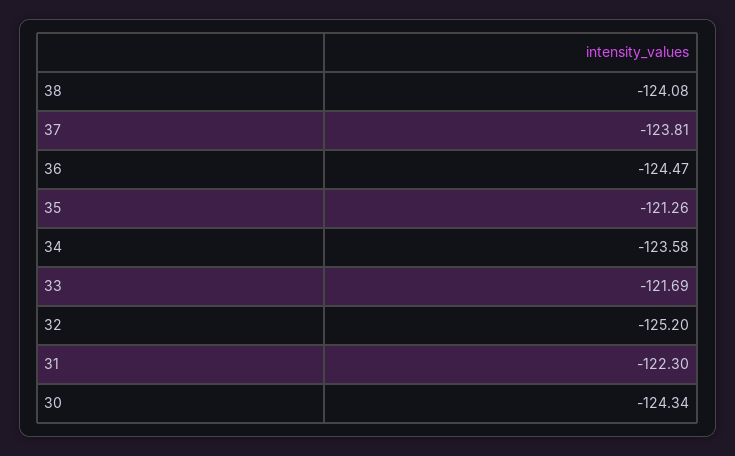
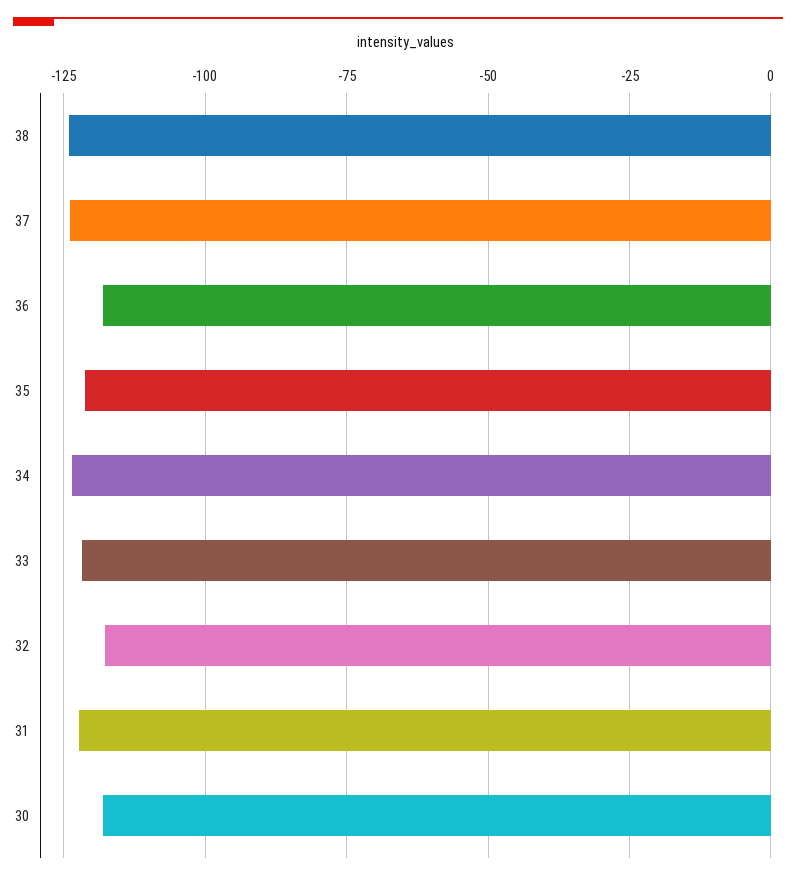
  {
    "38": -124.08,
    "37": -123.81,
-   "36": -124.47,
+   "36": -117.5,
    "35": -121.26,
    "34": -123.58,
    "33": -121.69,
-   "32": -125.2,
+   "32": -117.5,
    "31": -122.3,
-   "30": -124.34
+   "30": -117.5
  }

